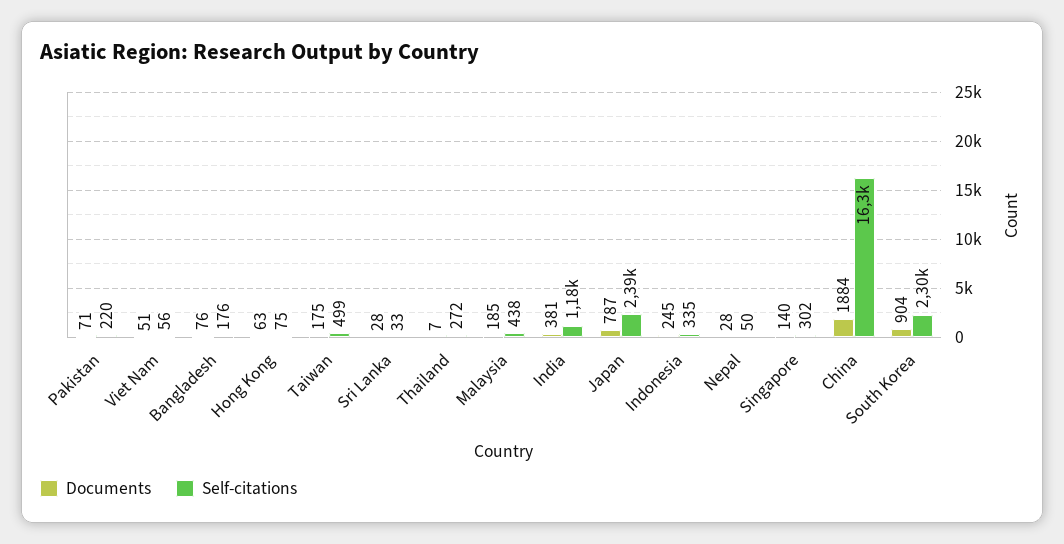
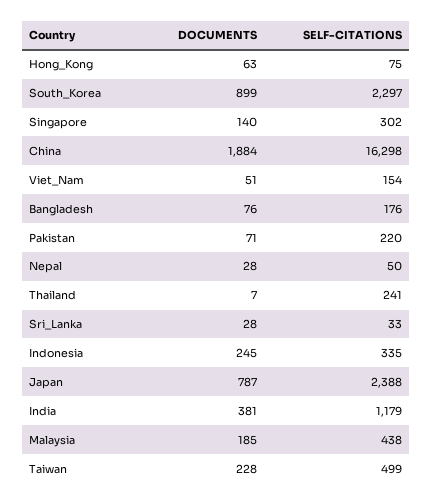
  {
    "Documents": {
      "Pakistan": 71,
      "Viet Nam": 51,
      "Bangladesh": 76,
      "Hong Kong": 63,
-     "Taiwan": 175,
+     "Taiwan": 228,
      "Sri Lanka": 28,
      "Thailand": 7,
      "Malaysia": 185,
      "India": 381,
      "Japan": 787,
      "Indonesia": 245,
      "Nepal": 28,
      "Singapore": 140,
      "China": 1884,
-     "South Korea": 904
+     "South Korea": 899
    },
    "Self-citations": {
      "Pakistan": 220,
-     "Viet Nam": 56,
+     "Viet Nam": 154,
      "Bangladesh": 176,
      "Hong Kong": 75,
      "Taiwan": 499,
      "Sri Lanka": 33,
-     "Thailand": 272,
+     "Thailand": 241,
      "Malaysia": 438,
      "India": 1179,
      "Japan": 2388,
      "Indonesia": 335,
      "Nepal": 50,
      "Singapore": 302,
      "China": 16298,
      "South Korea": 2297
    }
  }

